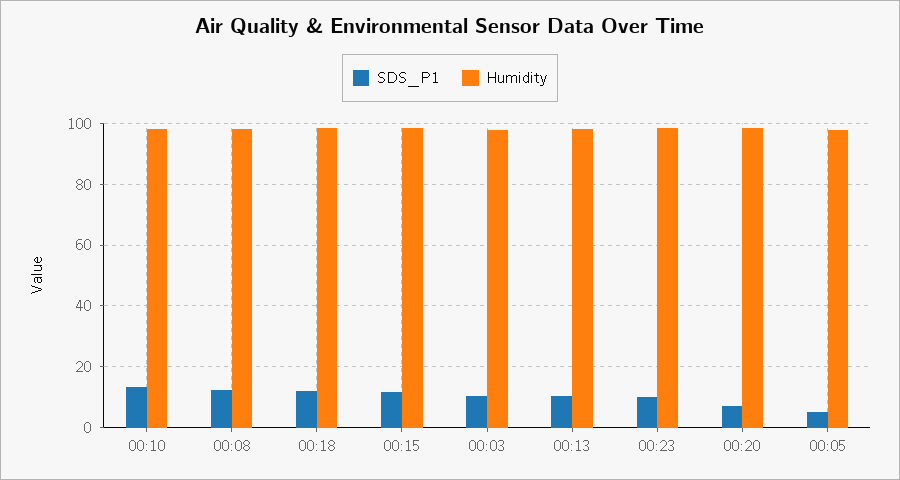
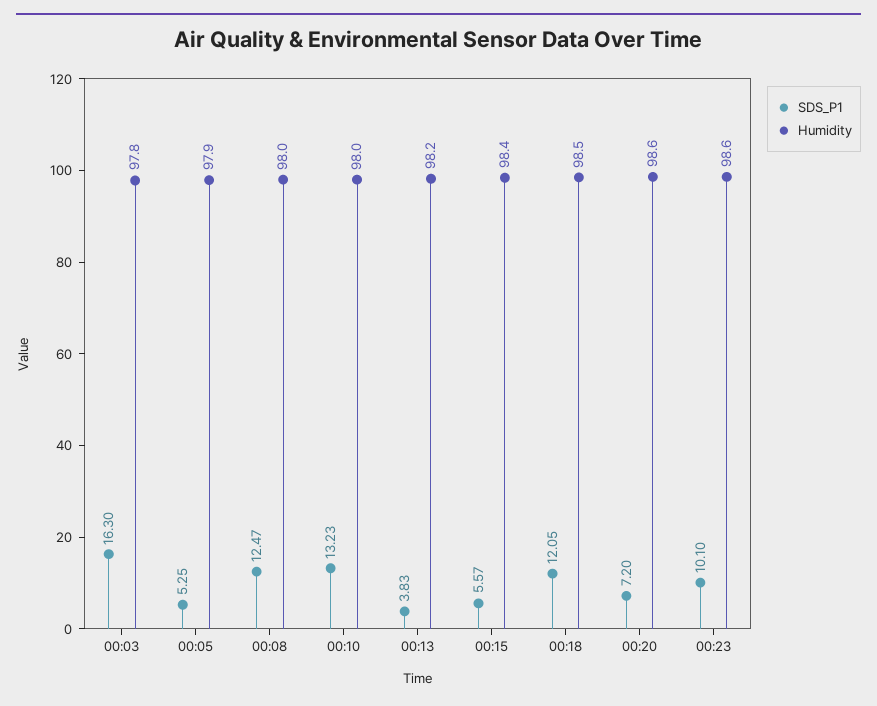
  {
    "SDS_P1": {
      "00:10": 13.23,
      "00:08": 12.47,
      "00:18": 12.05,
-     "00:15": 12,
+     "00:15": 5.57,
-     "00:03": 10,
+     "00:03": 16.3,
-     "00:13": 10,
+     "00:13": 3.83,
      "00:23": 10.1,
      "00:20": 7.2,
      "00:05": 5.25
    },
    "Humidity": {
      "00:10": 98,
      "00:08": 98,
      "00:18": 98.5,
      "00:15": 98.4,
      "00:03": 97.8,
      "00:13": 98.2,
      "00:23": 98.6,
      "00:20": 98.6,
      "00:05": 97.9
    }
  }

